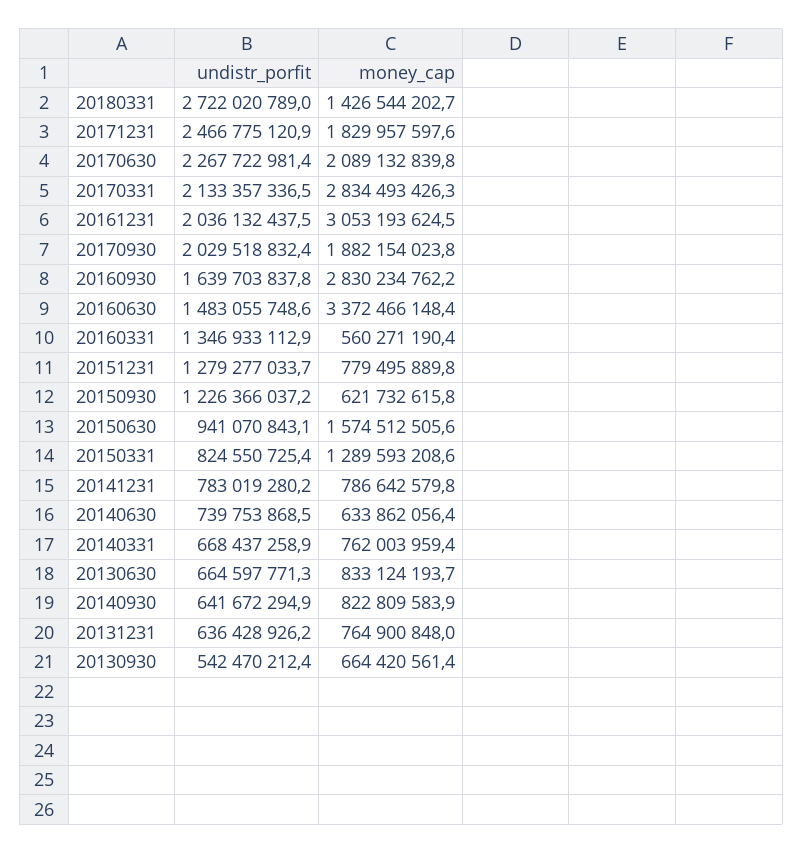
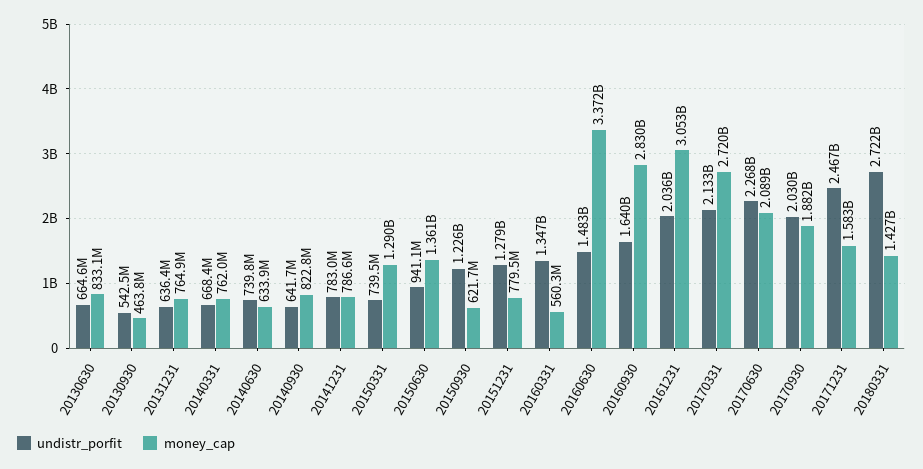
  {
    "undistr_porfit": {
      "20180331": 2722020789,
      "20171231": 2466775120.9,
      "20170630": 2267722981.4,
      "20170331": 2133357336.5,
      "20161231": 2036132437.5,
      "20170930": 2029518832.4,
      "20160930": 1639703837.8,
      "20160630": 1483055748.6,
      "20160331": 1346933112.9,
      "20151231": 1279277033.7,
      "20150930": 1226366037.2,
      "20150630": 941070843.1,
-     "20150331": 824550725.4,
+     "20150331": 739500000,
      "20141231": 783019280.2,
      "20140630": 739753868.5,
      "20140331": 668437258.9,
      "20130630": 664597771.3,
      "20140930": 641672294.9,
      "20131231": 636428926.2,
      "20130930": 542470212.4
    },
    "money_cap": {
      "20180331": 1426544202.7,
-     "20171231": 1829957597.6,
+     "20171231": 1583000000,
      "20170630": 2089132839.8,
-     "20170331": 2834493426.3,
+     "20170331": 2720000000,
      "20161231": 3053193624.5,
      "20170930": 1882154023.8,
      "20160930": 2830234762.2,
      "20160630": 3372466148.4,
      "20160331": 560271190.4,
      "20151231": 779495889.8,
      "20150930": 621732615.8,
-     "20150630": 1574512505.6,
+     "20150630": 1361000000,
      "20150331": 1289593208.6,
      "20141231": 786642579.8,
      "20140630": 633862056.4,
      "20140331": 762003959.4,
      "20130630": 833124193.7,
      "20140930": 822809583.9,
      "20131231": 764900848,
-     "20130930": 664420561.4
+     "20130930": 463800000
    }
  }

